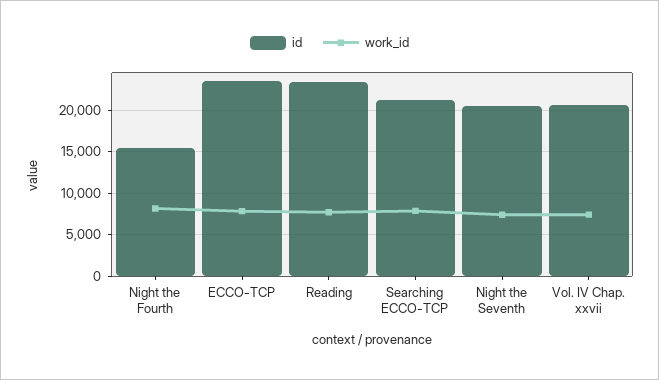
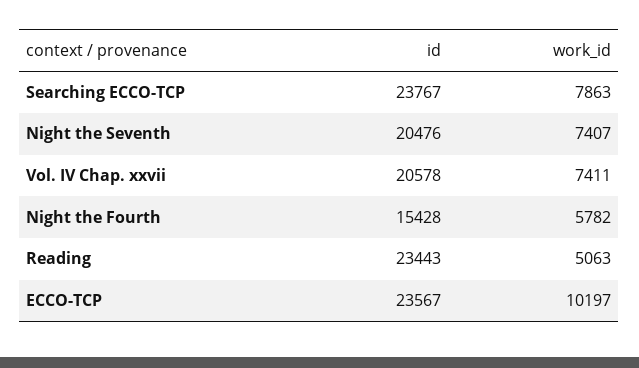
  {
    "id": {
      "Night the Fourth": 15428,
      "ECCO-TCP": 23567,
      "Reading": 23443,
-     "Searching ECCO-TCP": 21000,
+     "Searching ECCO-TCP": 23767,
      "Night the Seventh": 20476,
      "Vol. IV Chap. xxvii": 20578
    },
    "work_id": {
-     "Night the Fourth": 8000,
+     "Night the Fourth": 5782,
-     "ECCO-TCP": 8000,
+     "ECCO-TCP": 10197,
-     "Reading": 8000,
+     "Reading": 5063,
      "Searching ECCO-TCP": 7863,
      "Night the Seventh": 7407,
      "Vol. IV Chap. xxvii": 7411
    }
  }

